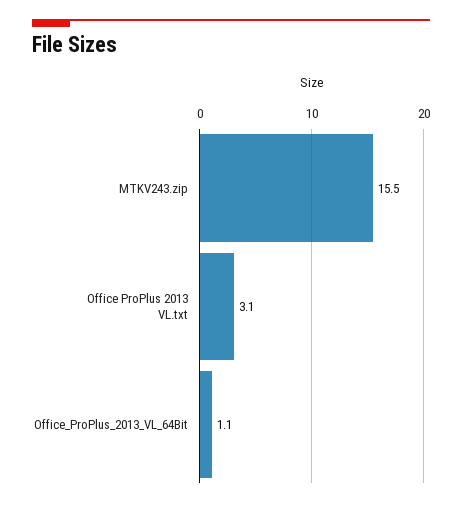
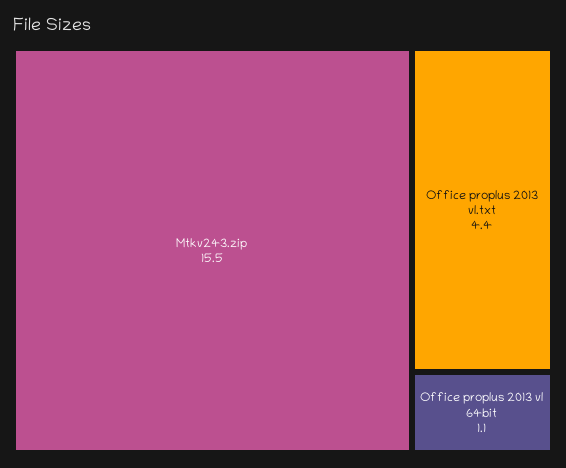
  {
    "MTKV243.zip": 15.5,
-   "Office ProPlus 2013 VL.txt": 3.1,
+   "Office ProPlus 2013 VL.txt": 4.4,
    "Office_ProPlus_2013_VL_64Bit": 1.1
  }

